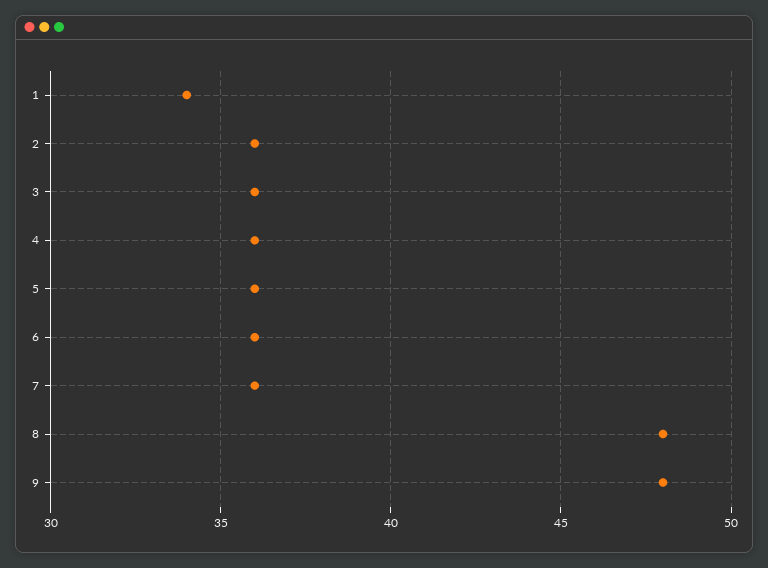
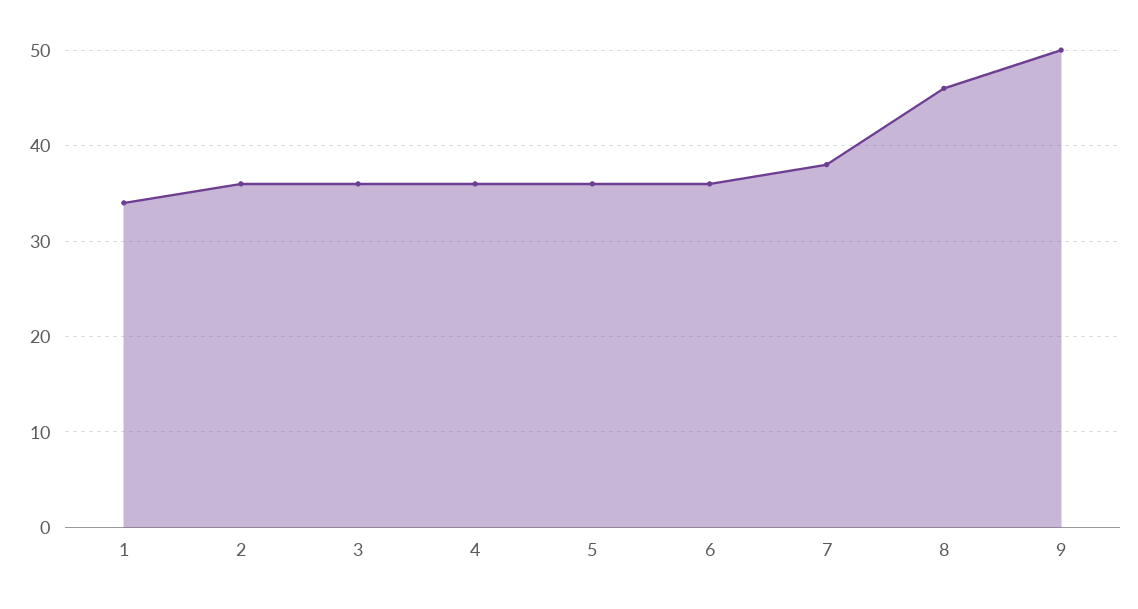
  {
    "1": 34,
    "2": 36,
    "3": 36,
    "4": 36,
    "5": 36,
    "6": 36,
-   "7": 36,
+   "7": 38,
-   "8": 48,
+   "8": 46,
-   "9": 48
+   "9": 50
  }

